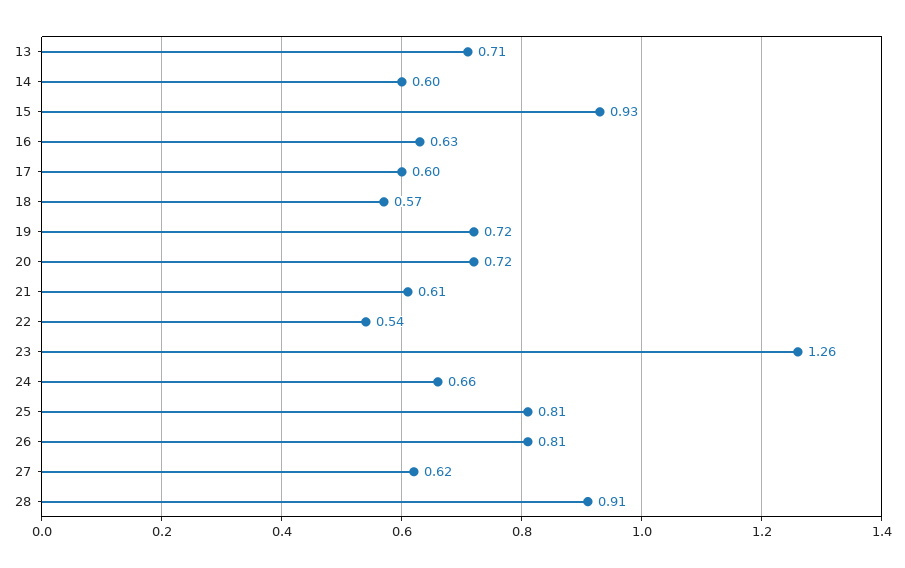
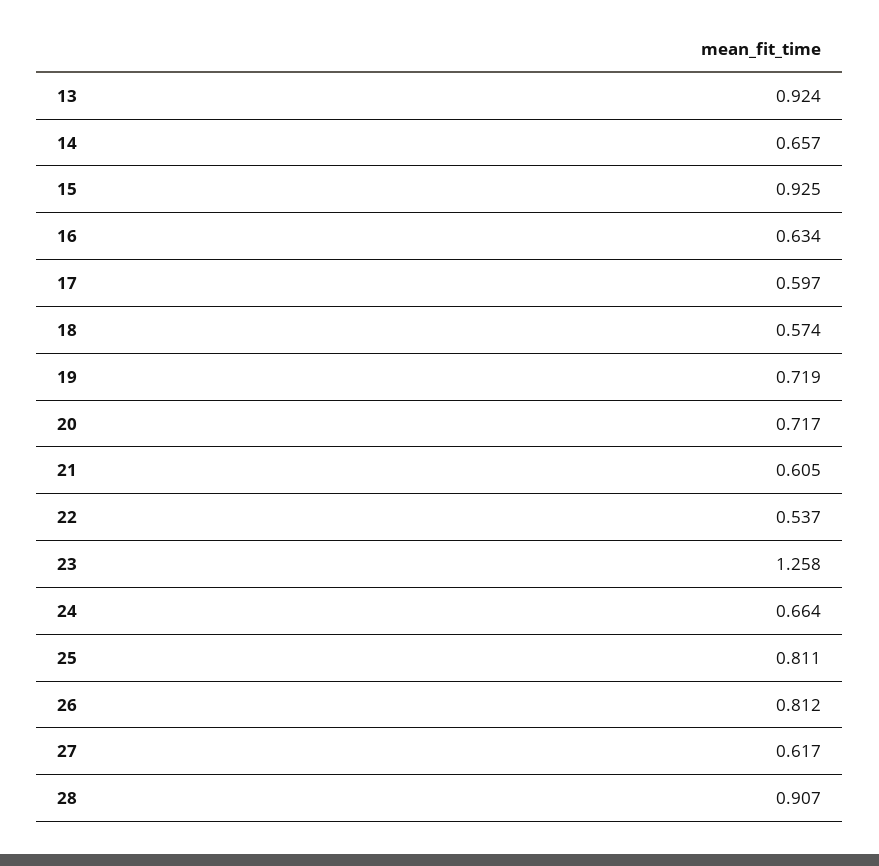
  {
-   "13": 0.71,
+   "13": 0.924,
-   "14": 0.6,
+   "14": 0.657,
    "15": 0.925,
    "16": 0.634,
    "17": 0.597,
    "18": 0.574,
    "19": 0.719,
    "20": 0.717,
    "21": 0.605,
    "22": 0.537,
    "23": 1.258,
    "24": 0.664,
    "25": 0.811,
    "26": 0.812,
    "27": 0.617,
    "28": 0.907
  }

